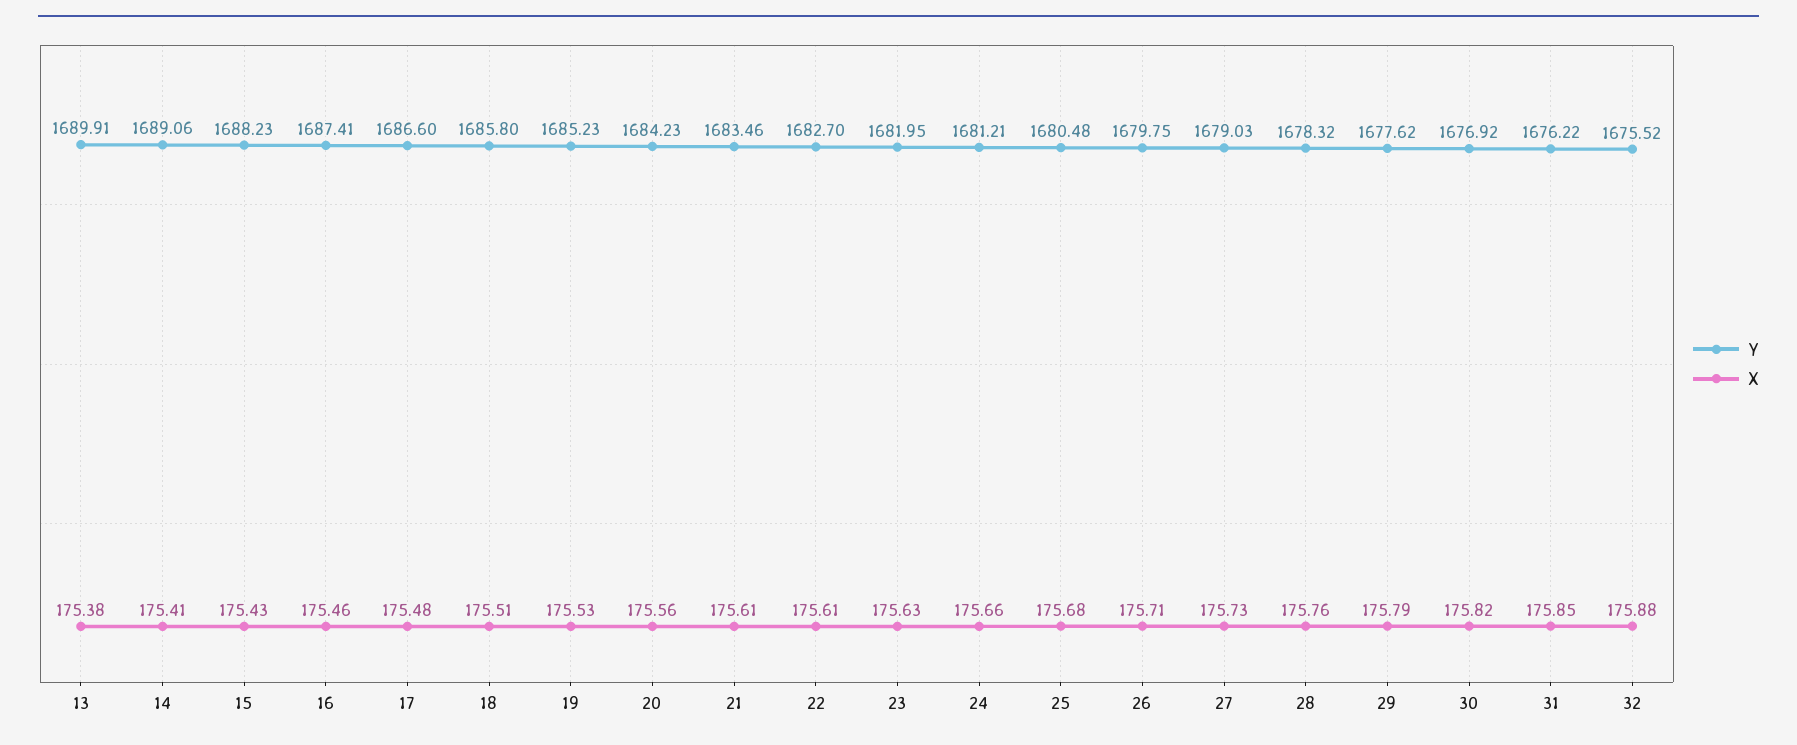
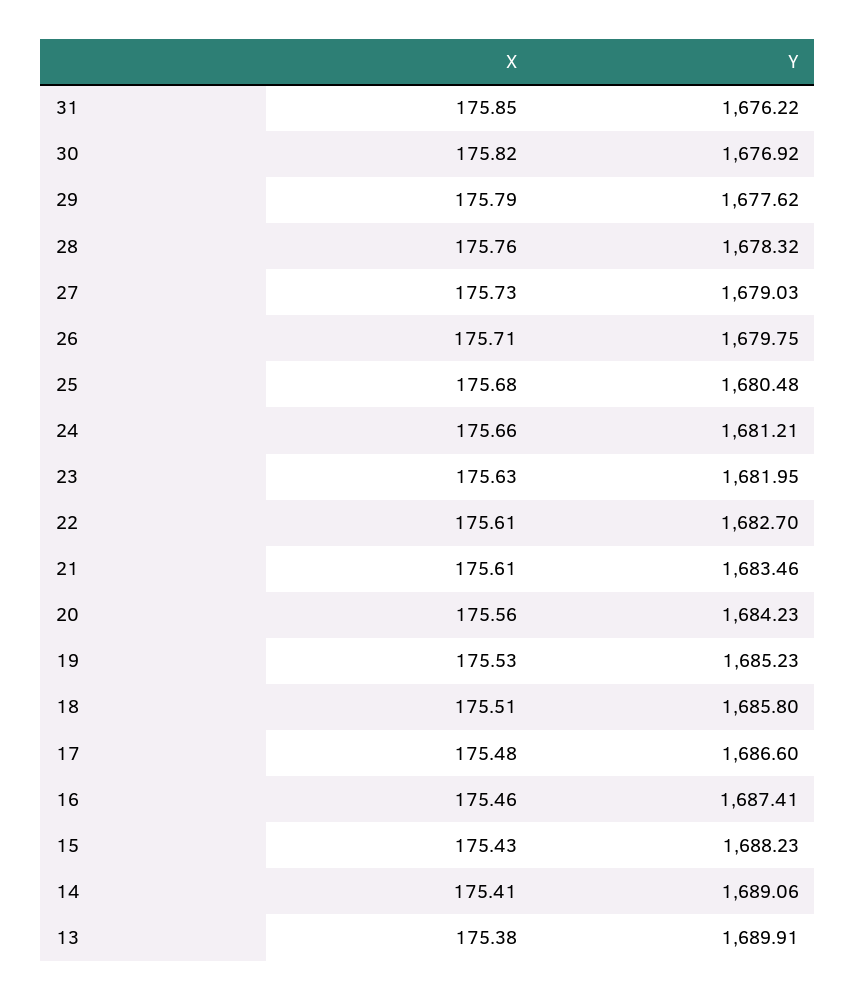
  {
    "Y": {
      "13": 1689.91,
      "14": 1689.06,
      "15": 1688.23,
      "16": 1687.41,
      "17": 1686.6,
      "18": 1685.8,
      "19": 1685.23,
      "20": 1684.23,
      "21": 1683.46,
      "22": 1682.7,
      "23": 1681.95,
      "24": 1681.21,
      "25": 1680.48,
      "26": 1679.75,
      "27": 1679.03,
      "28": 1678.32,
      "29": 1677.62,
      "30": 1676.92,
-     "31": 1676.22,
+     "31": 1676.22
-     "32": 1675.52
    },
    "X": {
      "13": 175.38,
      "14": 175.41,
      "15": 175.43,
      "16": 175.46,
      "17": 175.48,
      "18": 175.51,
      "19": 175.53,
      "20": 175.56,
      "21": 175.61,
      "22": 175.61,
      "23": 175.63,
      "24": 175.66,
      "25": 175.68,
      "26": 175.71,
      "27": 175.73,
      "28": 175.76,
      "29": 175.79,
      "30": 175.82,
-     "31": 175.85,
+     "31": 175.85
-     "32": 175.88
    }
  }

